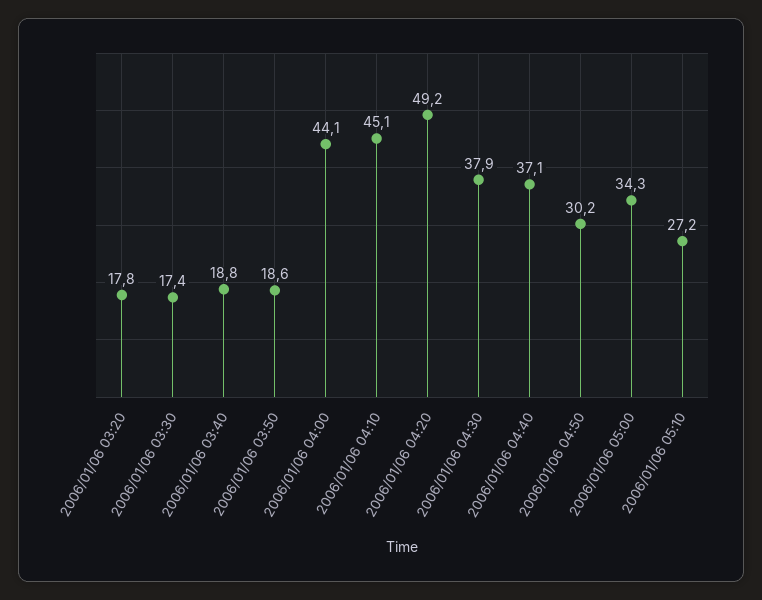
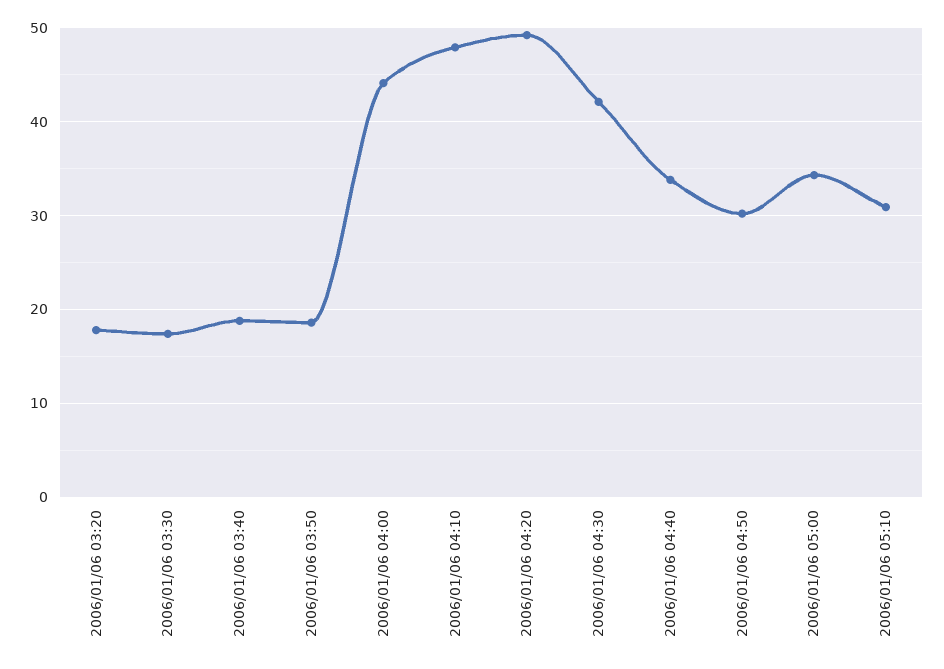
  {
    "2006/01/06 03:20": 17.8,
    "2006/01/06 03:30": 17.4,
    "2006/01/06 03:40": 18.8,
    "2006/01/06 03:50": 18.6,
    "2006/01/06 04:00": 44.1,
-   "2006/01/06 04:10": 45.1,
+   "2006/01/06 04:10": 48,
    "2006/01/06 04:20": 49.2,
-   "2006/01/06 04:30": 37.9,
+   "2006/01/06 04:30": 42,
-   "2006/01/06 04:40": 37.1,
+   "2006/01/06 04:40": 34,
    "2006/01/06 04:50": 30.2,
    "2006/01/06 05:00": 34.3,
-   "2006/01/06 05:10": 27.2
+   "2006/01/06 05:10": 31
  }

